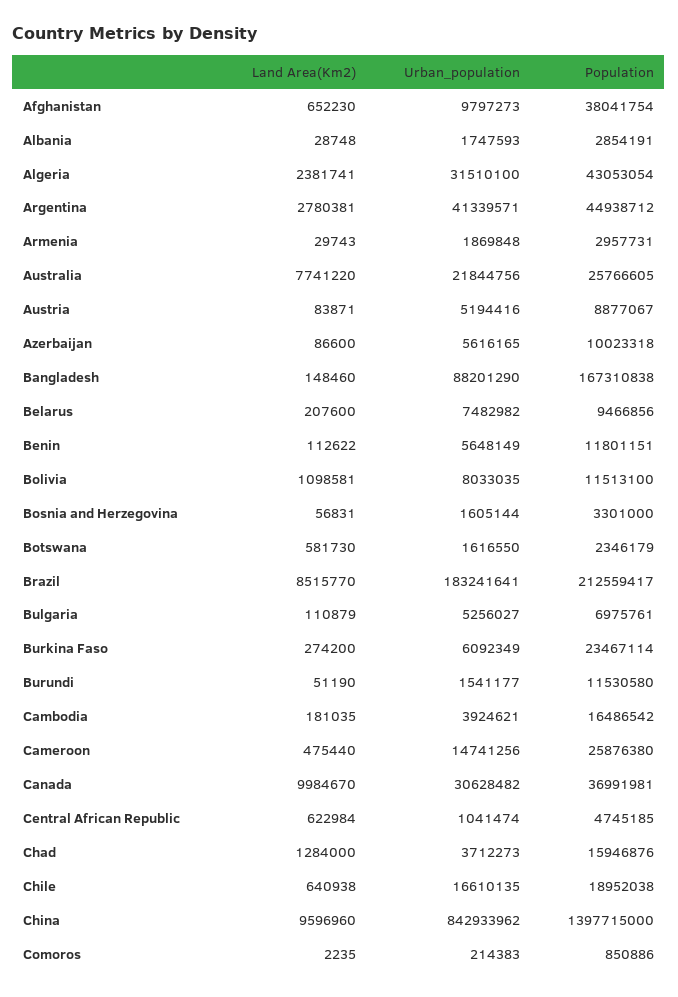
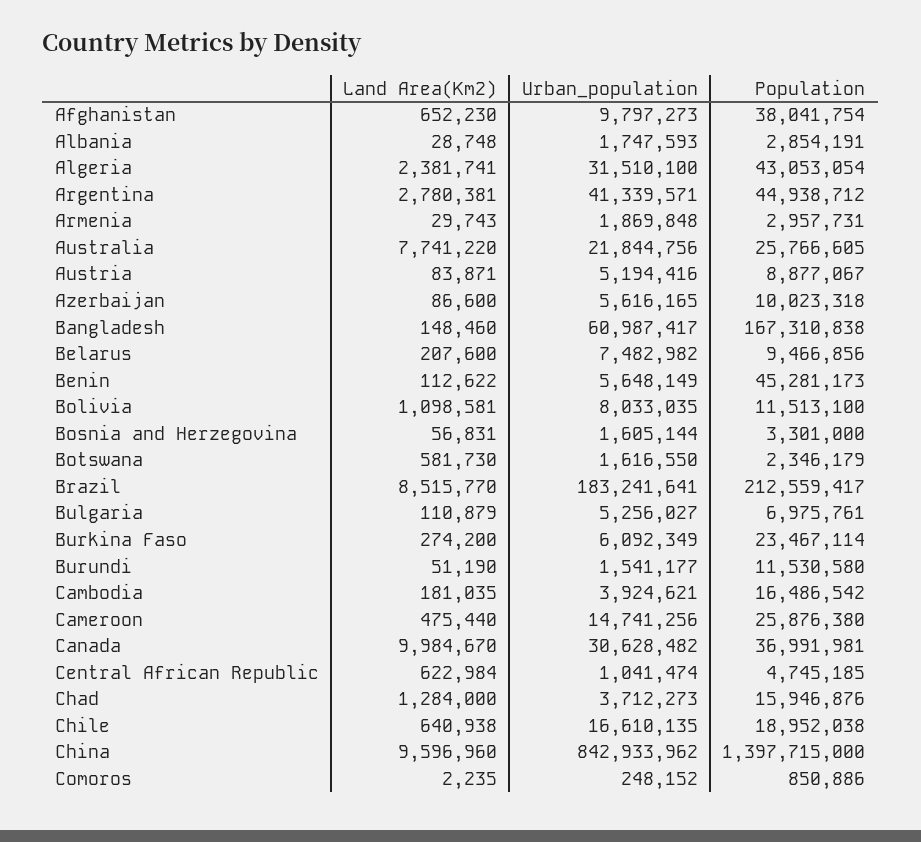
  {
    "Land Area(Km2)": {
      "Afghanistan": 652230,
      "Albania": 28748,
      "Algeria": 2381741,
      "Argentina": 2780381,
      "Armenia": 29743,
      "Australia": 7741220,
      "Austria": 83871,
      "Azerbaijan": 86600,
      "Bangladesh": 148460,
      "Belarus": 207600,
      "Benin": 112622,
      "Bolivia": 1098581,
      "Bosnia and Herzegovina": 56831,
      "Botswana": 581730,
      "Brazil": 8515770,
      "Bulgaria": 110879,
      "Burkina Faso": 274200,
      "Burundi": 51190,
      "Cambodia": 181035,
      "Cameroon": 475440,
      "Canada": 9984670,
      "Central African Republic": 622984,
      "Chad": 1284000,
      "Chile": 640938,
      "China": 9596960,
      "Comoros": 2235
    },
    "Urban_population": {
      "Afghanistan": 9797273,
      "Albania": 1747593,
      "Algeria": 31510100,
      "Argentina": 41339571,
      "Armenia": 1869848,
      "Australia": 21844756,
      "Austria": 5194416,
      "Azerbaijan": 5616165,
-     "Bangladesh": 88201290,
+     "Bangladesh": 60987417,
      "Belarus": 7482982,
      "Benin": 5648149,
      "Bolivia": 8033035,
      "Bosnia and Herzegovina": 1605144,
      "Botswana": 1616550,
      "Brazil": 183241641,
      "Bulgaria": 5256027,
      "Burkina Faso": 6092349,
      "Burundi": 1541177,
      "Cambodia": 3924621,
      "Cameroon": 14741256,
      "Canada": 30628482,
      "Central African Republic": 1041474,
      "Chad": 3712273,
      "Chile": 16610135,
      "China": 842933962,
-     "Comoros": 214383
+     "Comoros": 248152
    },
    "Population": {
      "Afghanistan": 38041754,
      "Albania": 2854191,
      "Algeria": 43053054,
      "Argentina": 44938712,
      "Armenia": 2957731,
      "Australia": 25766605,
      "Austria": 8877067,
      "Azerbaijan": 10023318,
      "Bangladesh": 167310838,
      "Belarus": 9466856,
-     "Benin": 11801151,
+     "Benin": 45281173,
      "Bolivia": 11513100,
      "Bosnia and Herzegovina": 3301000,
      "Botswana": 2346179,
      "Brazil": 212559417,
      "Bulgaria": 6975761,
      "Burkina Faso": 23467114,
      "Burundi": 11530580,
      "Cambodia": 16486542,
      "Cameroon": 25876380,
      "Canada": 36991981,
      "Central African Republic": 4745185,
      "Chad": 15946876,
      "Chile": 18952038,
      "China": 1397715000,
      "Comoros": 850886
    }
  }

